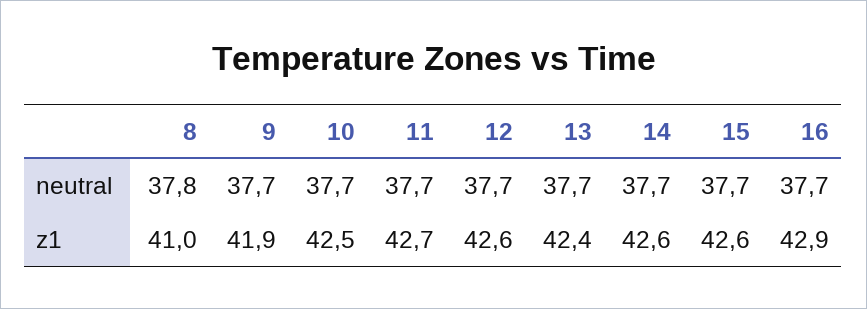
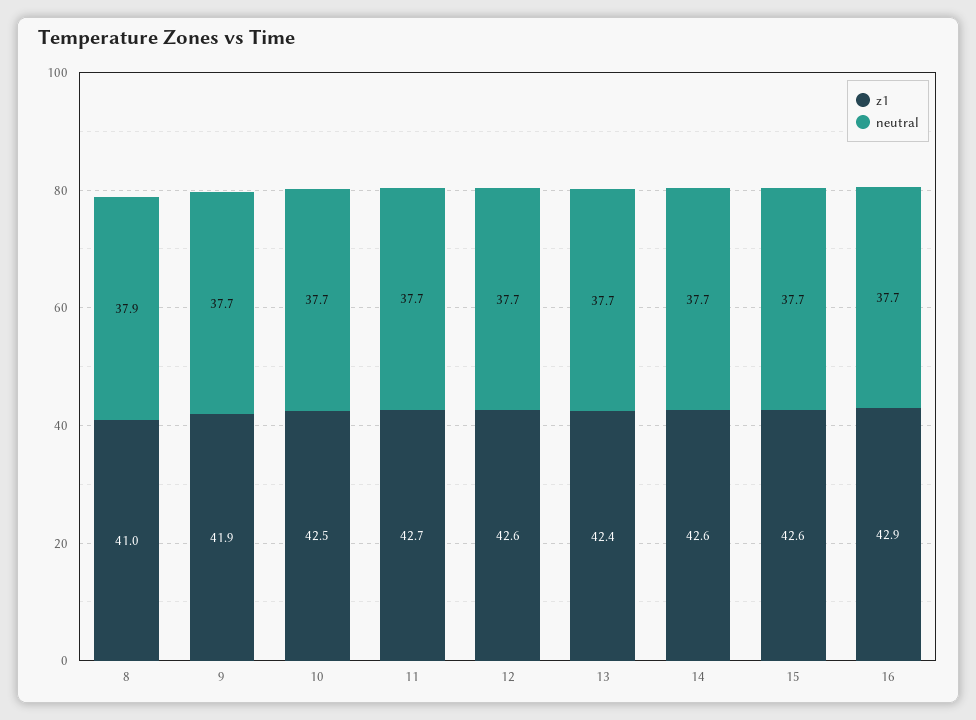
  {
    "neutral": {
-     "8": 37.8,
+     "8": 37.9,
      "9": 37.7,
      "10": 37.7,
      "11": 37.7,
      "12": 37.7,
      "13": 37.7,
      "14": 37.7,
      "15": 37.7,
      "16": 37.7
    },
    "z1": {
      "8": 41,
      "9": 41.9,
      "10": 42.5,
      "11": 42.7,
      "12": 42.6,
      "13": 42.4,
      "14": 42.6,
      "15": 42.6,
      "16": 42.9
    }
  }

